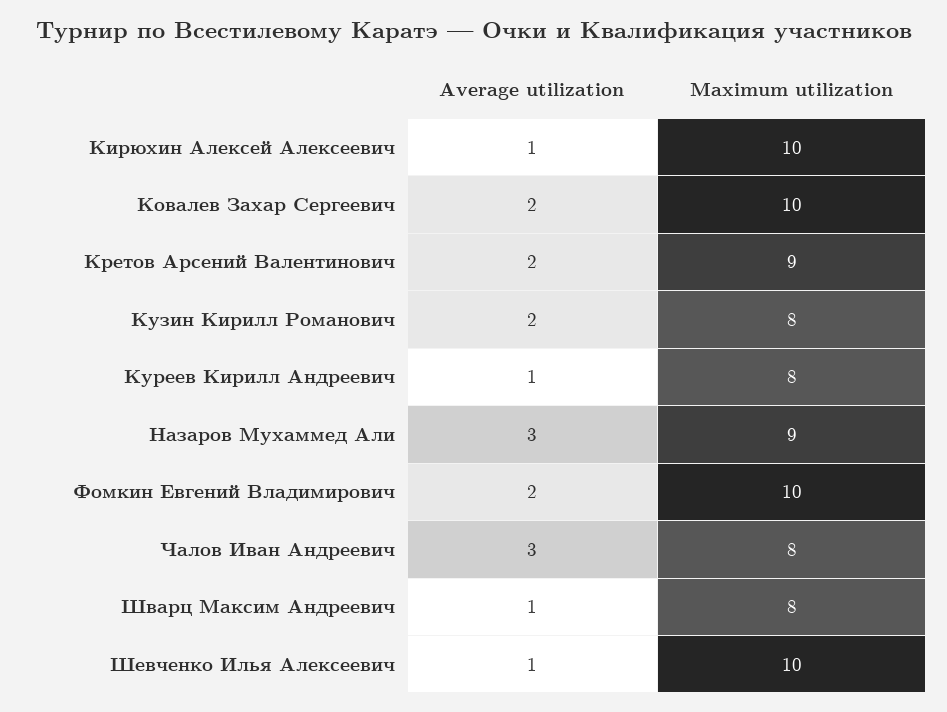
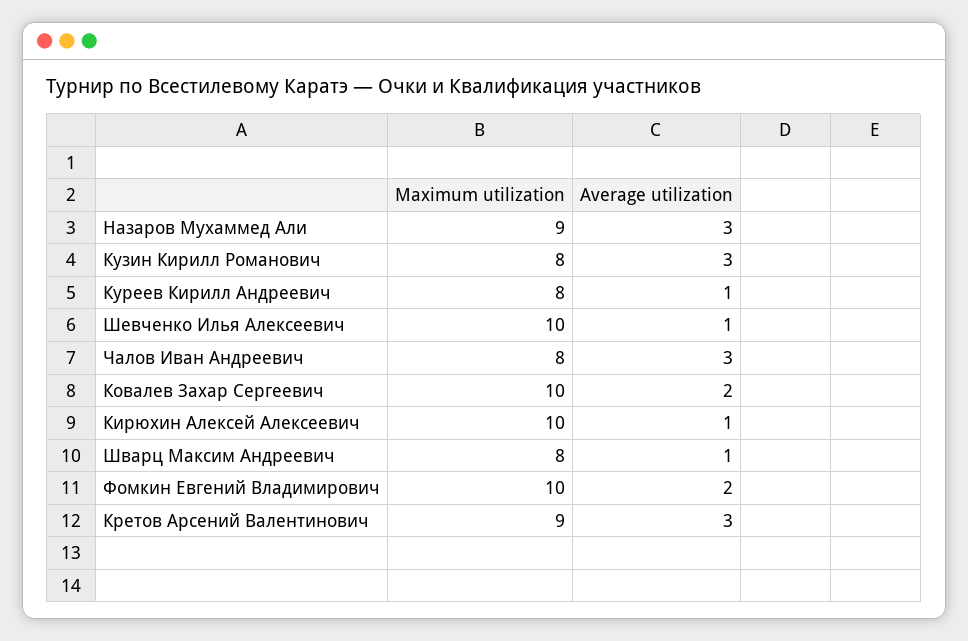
  {
    "Average utilization": {
      "Кирюхин Алексей Алексеевич": 1,
      "Ковалев Захар Сергеевич": 2,
-     "Кретов Арсений Валентинович": 2,
+     "Кретов Арсений Валентинович": 3,
-     "Кузин Кирилл Романович": 2,
+     "Кузин Кирилл Романович": 3,
      "Куреев Кирилл Андреевич": 1,
      "Назаров Мухаммед Али": 3,
      "Фомкин Евгений Владимирович": 2,
      "Чалов Иван Андреевич": 3,
      "Шварц Максим Андреевич": 1,
      "Шевченко Илья Алексеевич": 1
    },
    "Maximum utilization": {
      "Кирюхин Алексей Алексеевич": 10,
      "Ковалев Захар Сергеевич": 10,
      "Кретов Арсений Валентинович": 9,
      "Кузин Кирилл Романович": 8,
      "Куреев Кирилл Андреевич": 8,
      "Назаров Мухаммед Али": 9,
      "Фомкин Евгений Владимирович": 10,
      "Чалов Иван Андреевич": 8,
      "Шварц Максим Андреевич": 8,
      "Шевченко Илья Алексеевич": 10
    }
  }

